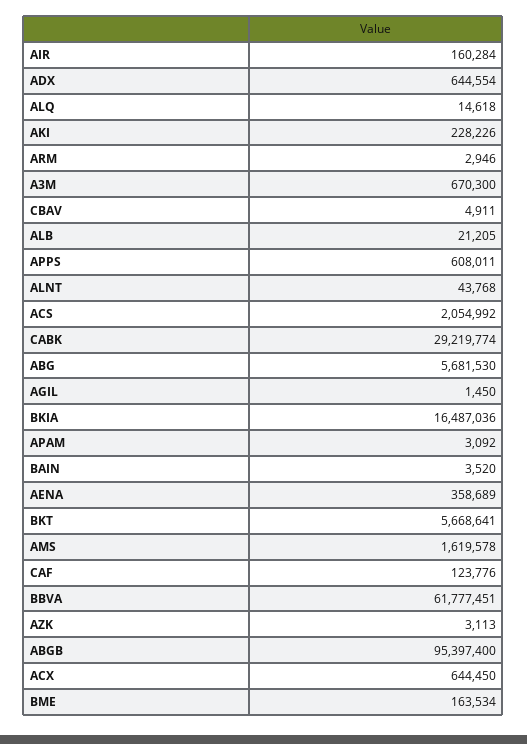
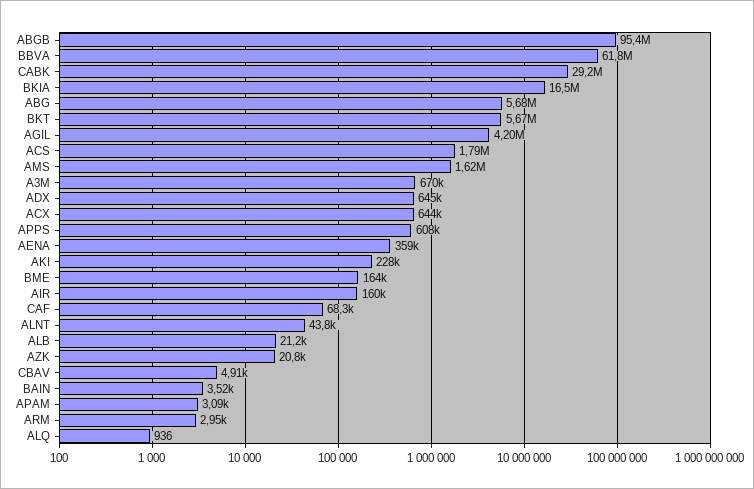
  {
    "AIR": 160284,
    "ADX": 644554,
-   "ALQ": 14618,
+   "ALQ": 936,
    "AKI": 228226,
    "ARM": 2946,
    "A3M": 670300,
    "CBAV": 4911,
    "ALB": 21205,
    "APPS": 608011,
    "ALNT": 43768,
-   "ACS": 2054992,
+   "ACS": 1790000,
    "CABK": 29219774,
    "ABG": 5681530,
-   "AGIL": 1450,
+   "AGIL": 4200000,
    "BKIA": 16487036,
    "APAM": 3092,
    "BAIN": 3520,
    "AENA": 358689,
    "BKT": 5668641,
    "AMS": 1619578,
-   "CAF": 123776,
+   "CAF": 68300,
    "BBVA": 61777451,
-   "AZK": 3113,
+   "AZK": 20800,
    "ABGB": 95397400,
    "ACX": 644450,
    "BME": 163534
  }

